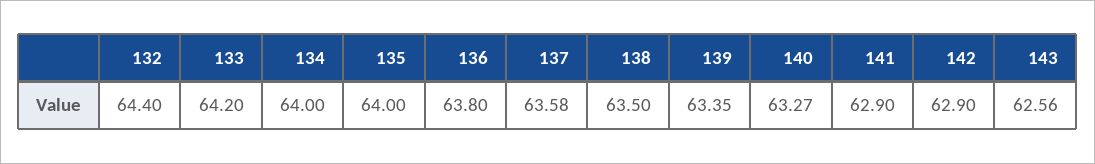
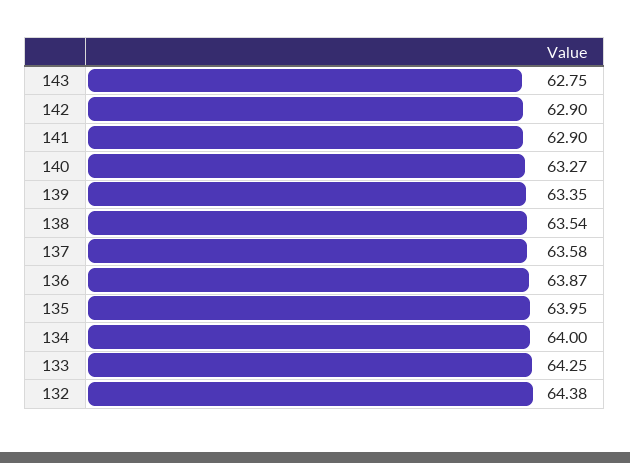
  {
-   "132": 64.4,
+   "132": 64.38,
-   "133": 64.2,
+   "133": 64.25,
    "134": 64,
-   "135": 64,
+   "135": 63.95,
-   "136": 63.8,
+   "136": 63.87,
    "137": 63.58,
-   "138": 63.5,
+   "138": 63.54,
    "139": 63.35,
    "140": 63.27,
    "141": 62.9,
    "142": 62.9,
-   "143": 62.56
+   "143": 62.75
  }

